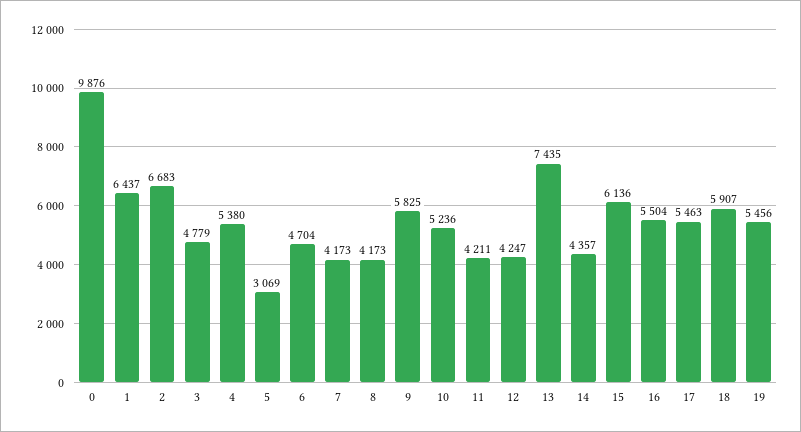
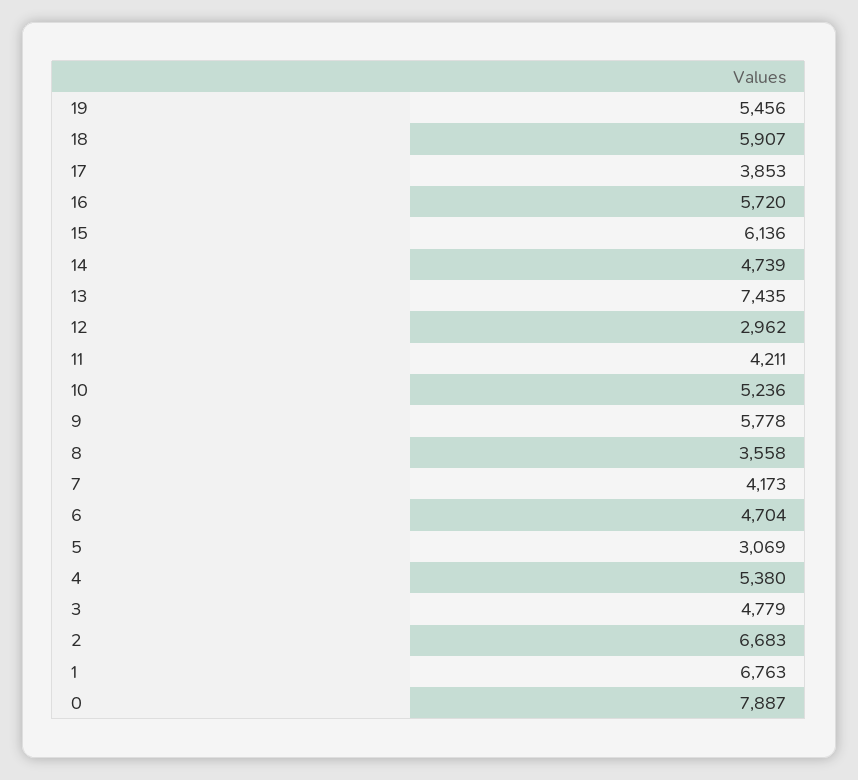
  {
-   "0": 9876,
+   "0": 7887,
-   "1": 6437,
+   "1": 6763,
    "2": 6683,
    "3": 4779,
    "4": 5380,
    "5": 3069,
    "6": 4704,
    "7": 4173,
-   "8": 4173,
+   "8": 3558,
-   "9": 5825,
+   "9": 5778,
    "10": 5236,
    "11": 4211,
-   "12": 4247,
+   "12": 2962,
    "13": 7435,
-   "14": 4357,
+   "14": 4739,
    "15": 6136,
-   "16": 5504,
+   "16": 5720,
-   "17": 5463,
+   "17": 3853,
    "18": 5907,
    "19": 5456
  }

